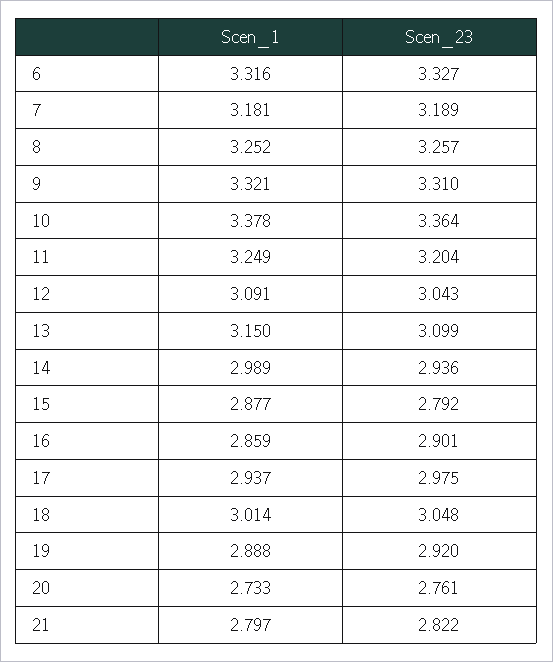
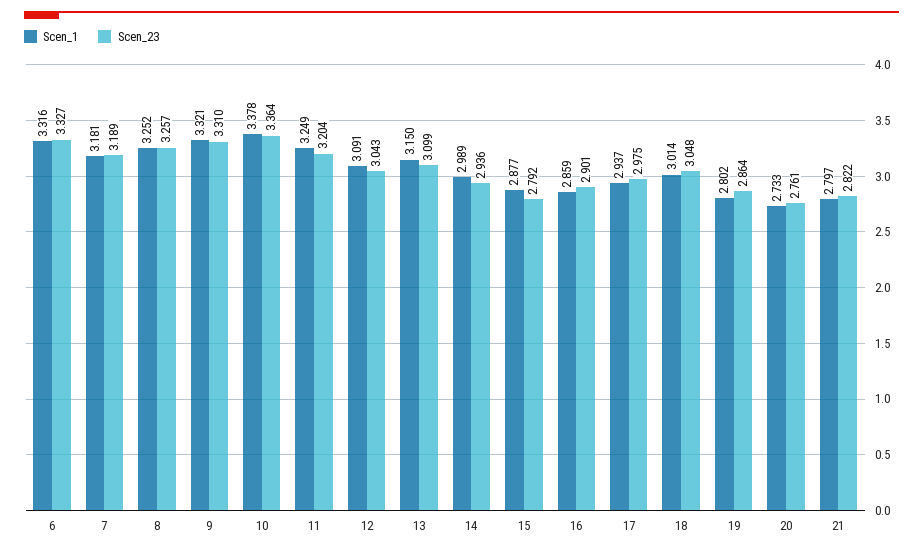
  {
    "Scen_1": {
      "6": 3.316,
      "7": 3.181,
      "8": 3.252,
      "9": 3.321,
      "10": 3.378,
      "11": 3.249,
      "12": 3.091,
      "13": 3.15,
      "14": 2.989,
      "15": 2.877,
      "16": 2.859,
      "17": 2.937,
      "18": 3.014,
-     "19": 2.888,
+     "19": 2.802,
      "20": 2.733,
      "21": 2.797
    },
    "Scen_23": {
      "6": 3.327,
      "7": 3.189,
      "8": 3.257,
      "9": 3.31,
      "10": 3.364,
      "11": 3.204,
      "12": 3.043,
      "13": 3.099,
      "14": 2.936,
      "15": 2.792,
      "16": 2.901,
      "17": 2.975,
      "18": 3.048,
-     "19": 2.92,
+     "19": 2.864,
      "20": 2.761,
      "21": 2.822
    }
  }

